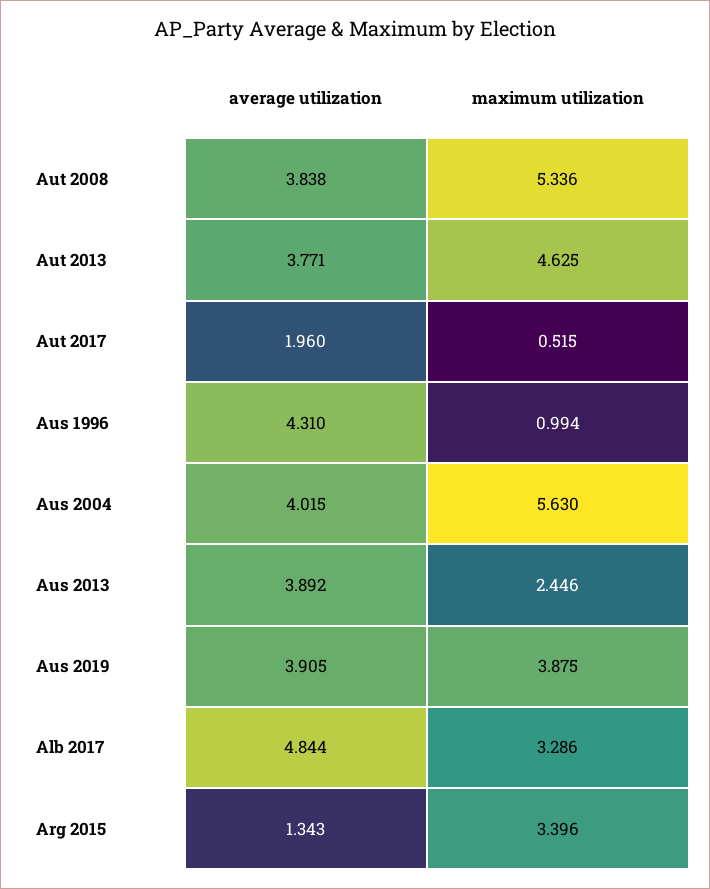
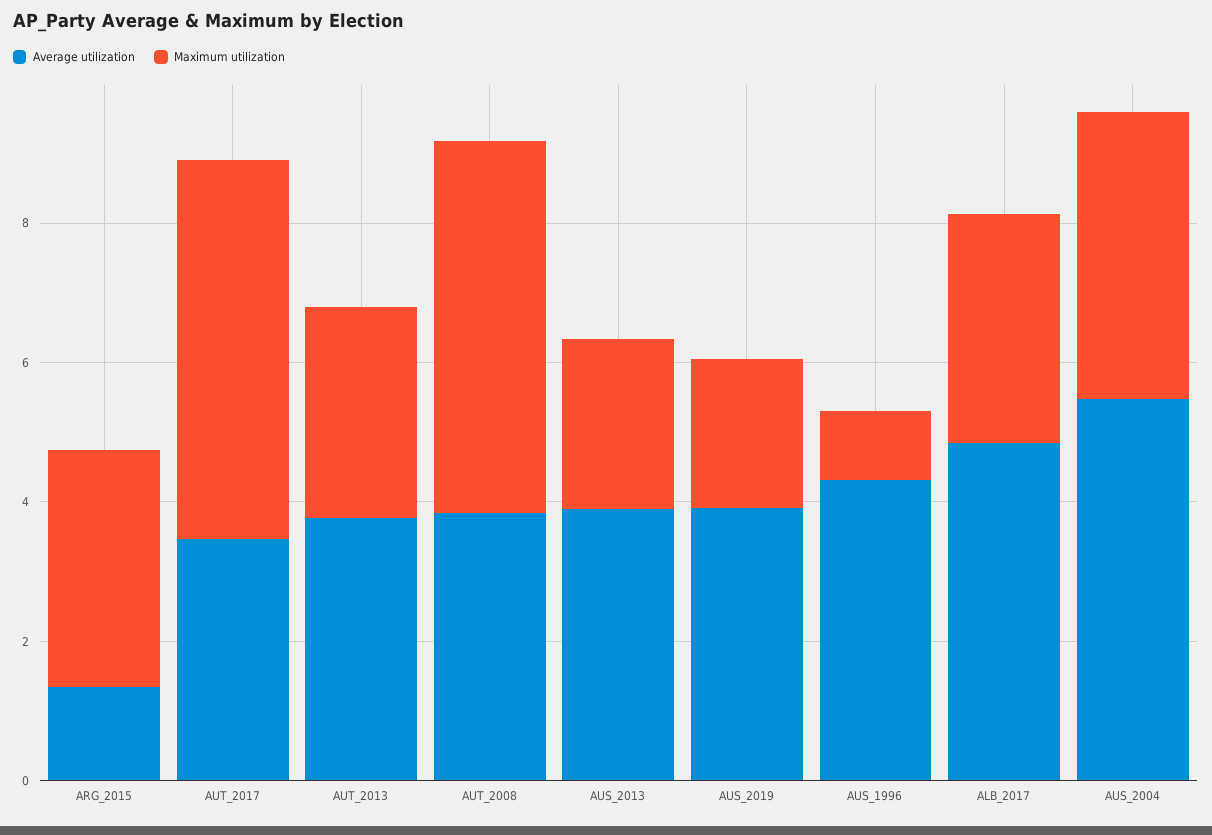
  {
    "average utilization": {
      "Aut 2008": 3.838,
      "Aut 2013": 3.771,
-     "Aut 2017": 1.96,
+     "Aut 2017": 3.5,
      "Aus 1996": 4.31,
-     "Aus 2004": 4.015,
+     "Aus 2004": 5.5,
      "Aus 2013": 3.892,
      "Aus 2019": 3.905,
      "Alb 2017": 4.844,
      "Arg 2015": 1.343
    },
    "maximum utilization": {
      "Aut 2008": 5.336,
-     "Aut 2013": 4.625,
+     "Aut 2013": 3,
-     "Aut 2017": 0.515,
+     "Aut 2017": 5.5,
      "Aus 1996": 0.994,
-     "Aus 2004": 5.63,
+     "Aus 2004": 4,
      "Aus 2013": 2.446,
-     "Aus 2019": 3.875,
+     "Aus 2019": 2,
      "Alb 2017": 3.286,
      "Arg 2015": 3.396
    }
  }

